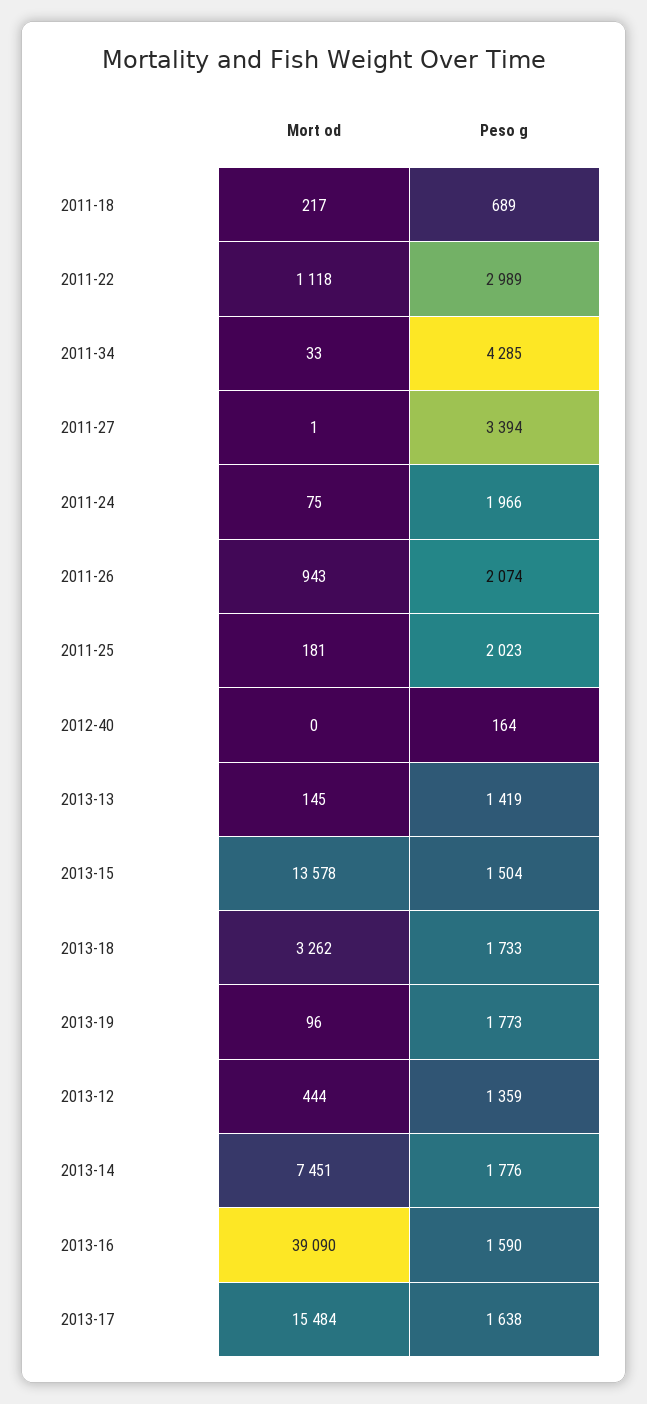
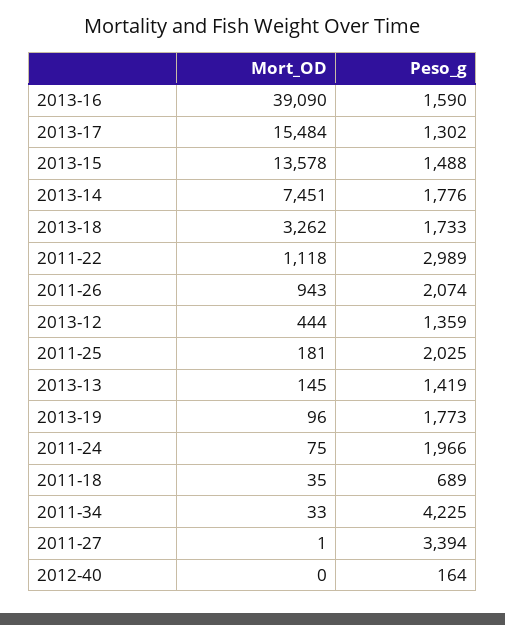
  {
    "Mort od": {
-     "2011-18": 217,
+     "2011-18": 35,
      "2011-22": 1118,
      "2011-34": 33,
      "2011-27": 1,
      "2011-24": 75,
      "2011-26": 943,
      "2011-25": 181,
      "2012-40": 0,
      "2013-13": 145,
      "2013-15": 13578,
      "2013-18": 3262,
      "2013-19": 96,
      "2013-12": 444,
      "2013-14": 7451,
      "2013-16": 39090,
      "2013-17": 15484
    },
    "Peso g": {
      "2011-18": 689,
      "2011-22": 2989,
-     "2011-34": 4285,
+     "2011-34": 4225,
      "2011-27": 3394,
      "2011-24": 1966,
      "2011-26": 2074,
-     "2011-25": 2023,
+     "2011-25": 2025,
      "2012-40": 164,
      "2013-13": 1419,
-     "2013-15": 1504,
+     "2013-15": 1488,
      "2013-18": 1733,
      "2013-19": 1773,
      "2013-12": 1359,
      "2013-14": 1776,
      "2013-16": 1590,
-     "2013-17": 1638
+     "2013-17": 1302
    }
  }

